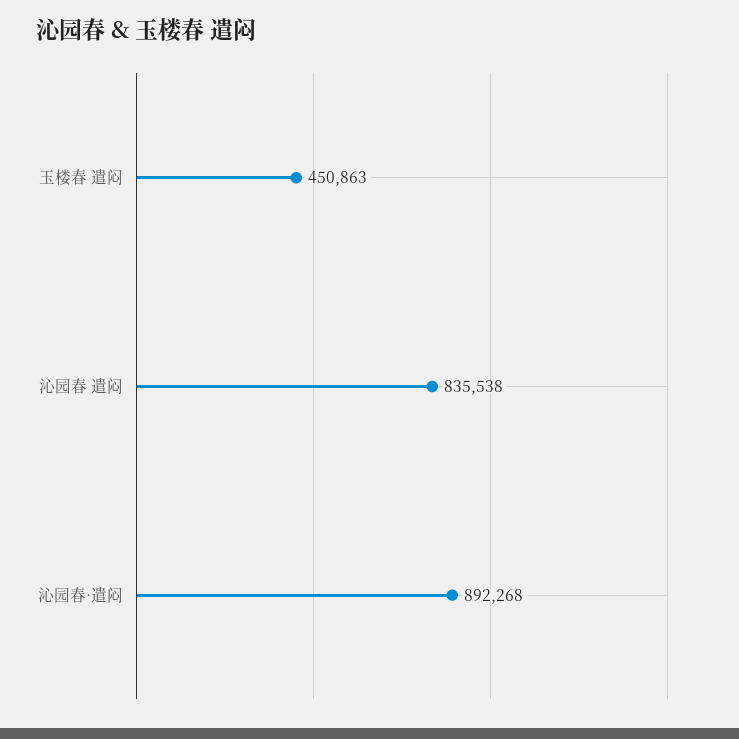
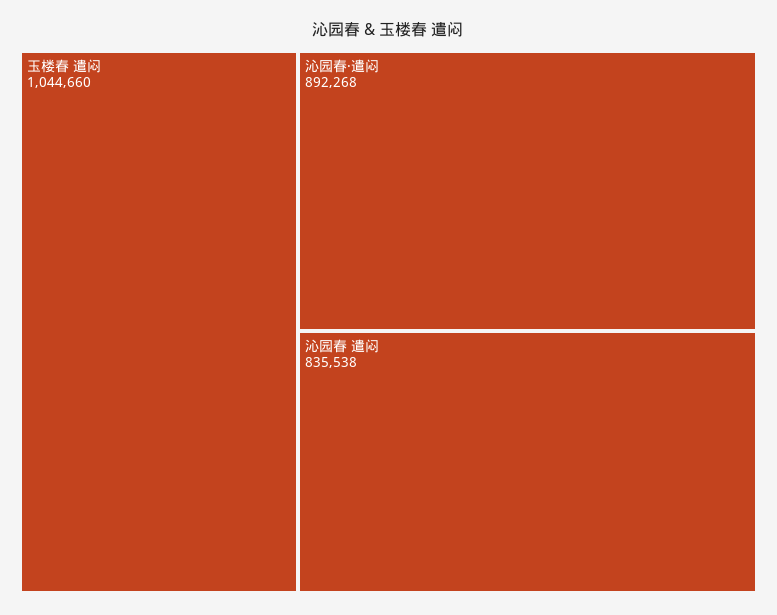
  {
-   "玉楼春 遣闷": 450863,
+   "玉楼春 遣闷": 1044660,
    "沁园春 遣闷": 835538,
    "沁园春·遣闷": 892268
  }

